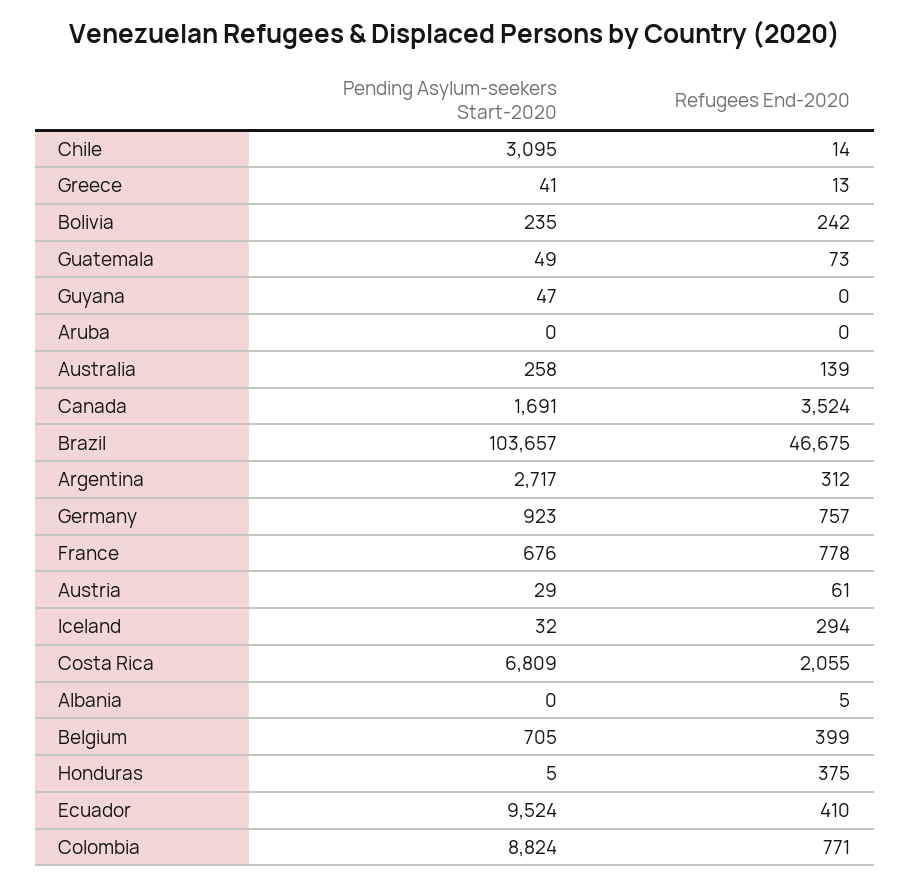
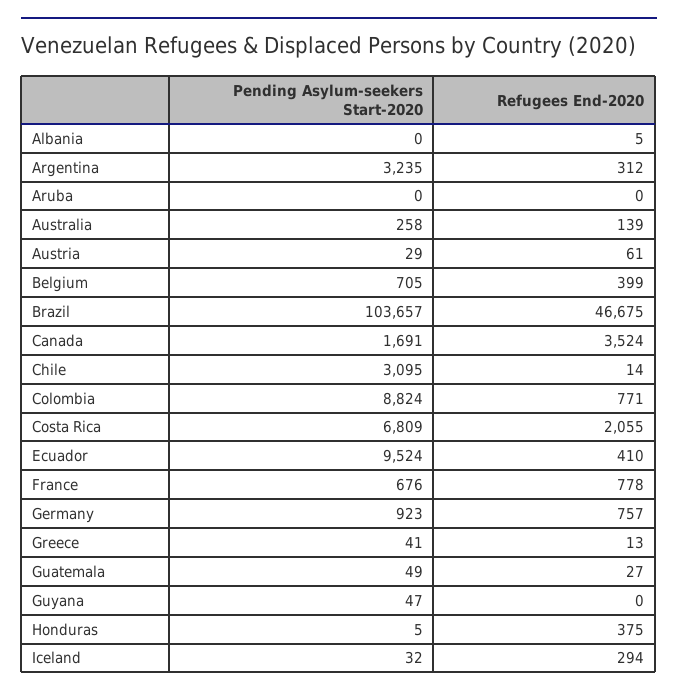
  {
    "Pending Asylum-seekers Start-2020": {
      "Chile": 3095,
      "Greece": 41,
-     "Bolivia": 235,
      "Guatemala": 49,
      "Guyana": 47,
      "Aruba": 0,
      "Australia": 258,
      "Canada": 1691,
      "Brazil": 103657,
-     "Argentina": 2717,
+     "Argentina": 3235,
      "Germany": 923,
      "France": 676,
      "Austria": 29,
      "Iceland": 32,
      "Costa Rica": 6809,
      "Albania": 0,
      "Belgium": 705,
      "Honduras": 5,
      "Ecuador": 9524,
      "Colombia": 8824
    },
    "Refugees End-2020": {
      "Chile": 14,
      "Greece": 13,
-     "Bolivia": 242,
-     "Guatemala": 73,
+     "Guatemala": 27,
      "Guyana": 0,
      "Aruba": 0,
      "Australia": 139,
      "Canada": 3524,
      "Brazil": 46675,
      "Argentina": 312,
      "Germany": 757,
      "France": 778,
      "Austria": 61,
      "Iceland": 294,
      "Costa Rica": 2055,
      "Albania": 5,
      "Belgium": 399,
      "Honduras": 375,
      "Ecuador": 410,
      "Colombia": 771
    }
  }

